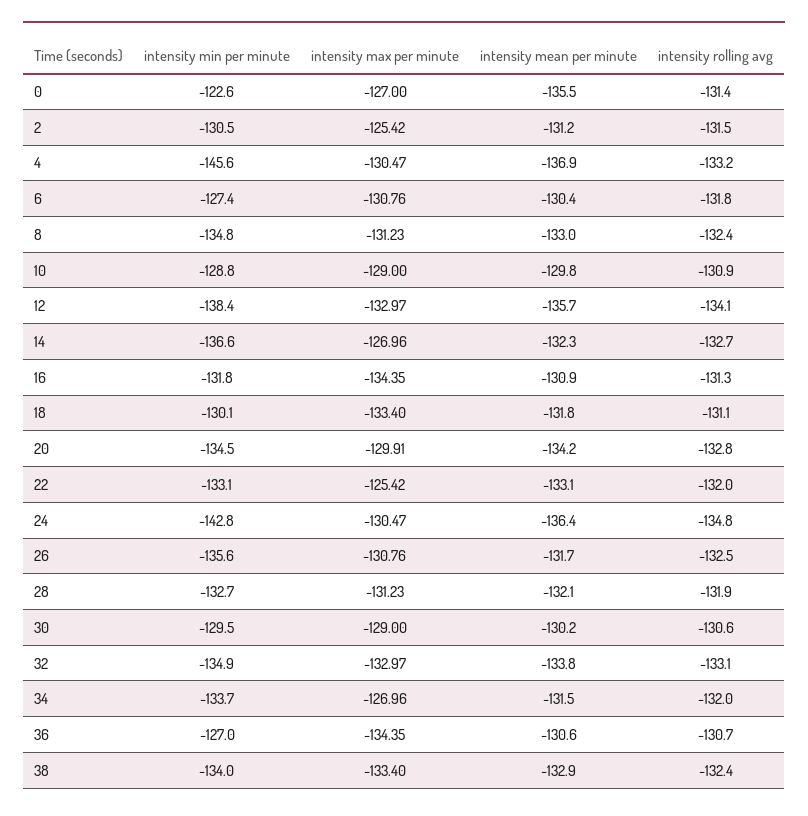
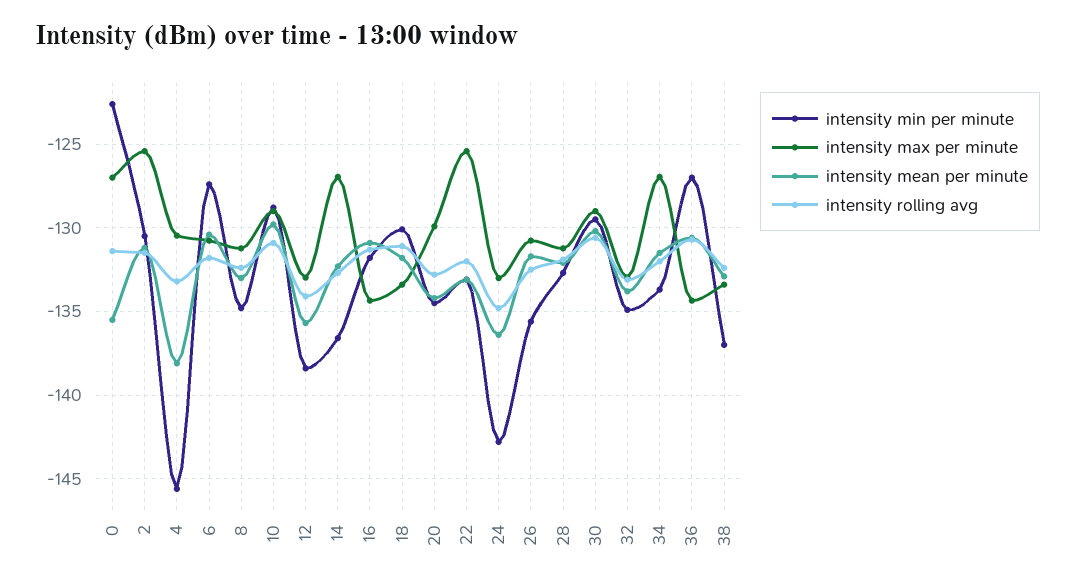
  {
    "intensity min per minute": {
      "0": -122.6,
      "2": -130.5,
      "4": -145.6,
      "6": -127.4,
      "8": -134.8,
      "10": -128.8,
      "12": -138.4,
      "14": -136.6,
      "16": -131.8,
      "18": -130.1,
      "20": -134.5,
      "22": -133.1,
      "24": -142.8,
      "26": -135.6,
      "28": -132.7,
      "30": -129.5,
      "32": -134.9,
      "34": -133.7,
      "36": -127,
-     "38": -134
+     "38": -137
    },
    "intensity max per minute": {
      "0": -127,
      "2": -125.42,
      "4": -130.47,
      "6": -130.76,
      "8": -131.23,
      "10": -129,
      "12": -132.97,
      "14": -126.96,
      "16": -134.35,
      "18": -133.4,
      "20": -129.91,
      "22": -125.42,
-     "24": -130.47,
+     "24": -133,
      "26": -130.76,
      "28": -131.23,
      "30": -129,
      "32": -132.97,
      "34": -126.96,
      "36": -134.35,
      "38": -133.4
    },
    "intensity mean per minute": {
      "0": -135.5,
      "2": -131.2,
-     "4": -136.9,
+     "4": -138,
      "6": -130.4,
      "8": -133,
      "10": -129.8,
      "12": -135.7,
      "14": -132.3,
      "16": -130.9,
      "18": -131.8,
      "20": -134.2,
      "22": -133.1,
      "24": -136.4,
      "26": -131.7,
      "28": -132.1,
      "30": -130.2,
      "32": -133.8,
      "34": -131.5,
      "36": -130.6,
      "38": -132.9
    },
    "intensity rolling avg": {
      "0": -131.4,
      "2": -131.5,
      "4": -133.2,
      "6": -131.8,
      "8": -132.4,
      "10": -130.9,
      "12": -134.1,
      "14": -132.7,
      "16": -131.3,
      "18": -131.1,
      "20": -132.8,
      "22": -132,
      "24": -134.8,
      "26": -132.5,
      "28": -131.9,
      "30": -130.6,
      "32": -133.1,
      "34": -132,
      "36": -130.7,
      "38": -132.4
    }
  }

